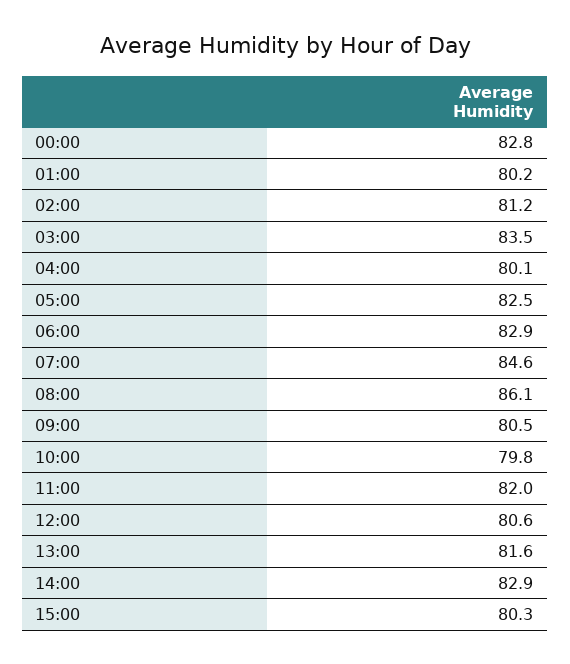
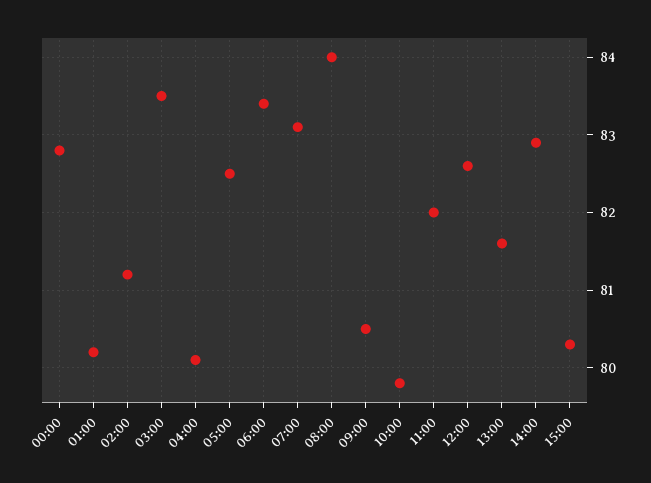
  {
    "00:00": 82.8,
    "01:00": 80.2,
    "02:00": 81.2,
    "03:00": 83.5,
    "04:00": 80.1,
    "05:00": 82.5,
-   "06:00": 82.9,
+   "06:00": 83.4,
-   "07:00": 84.6,
+   "07:00": 83.1,
-   "08:00": 86.1,
+   "08:00": 84,
    "09:00": 80.5,
    "10:00": 79.8,
    "11:00": 82,
-   "12:00": 80.6,
+   "12:00": 82.6,
    "13:00": 81.6,
    "14:00": 82.9,
    "15:00": 80.3
  }

